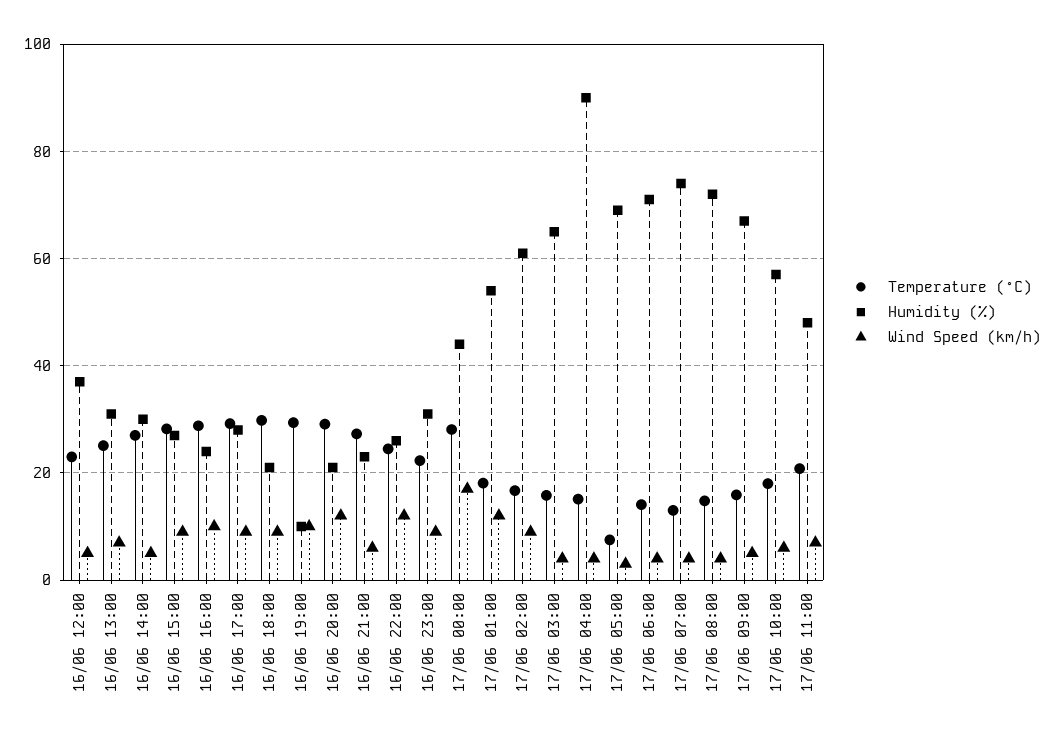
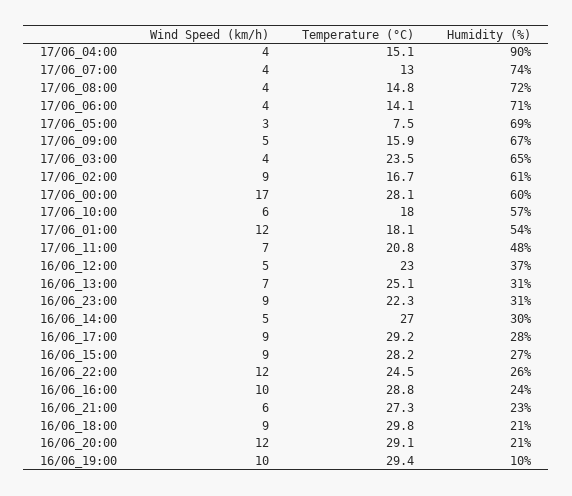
  {
    "Temperature (°C)": {
      "16/06 12:00": 23,
      "16/06 13:00": 25.1,
      "16/06 14:00": 27,
      "16/06 15:00": 28.2,
      "16/06 16:00": 28.8,
      "16/06 17:00": 29.2,
      "16/06 18:00": 29.8,
      "16/06 19:00": 29.4,
      "16/06 20:00": 29.1,
      "16/06 21:00": 27.3,
      "16/06 22:00": 24.5,
      "16/06 23:00": 22.3,
      "17/06 00:00": 28.1,
      "17/06 01:00": 18.1,
      "17/06 02:00": 16.7,
-     "17/06 03:00": 16,
+     "17/06 03:00": 23.5,
      "17/06 04:00": 15.1,
      "17/06 05:00": 7.5,
      "17/06 06:00": 14.1,
      "17/06 07:00": 13,
      "17/06 08:00": 14.8,
      "17/06 09:00": 15.9,
      "17/06 10:00": 18,
      "17/06 11:00": 20.8
    },
    "Humidity (%)": {
      "16/06 12:00": 37,
      "16/06 13:00": 31,
      "16/06 14:00": 30,
      "16/06 15:00": 27,
      "16/06 16:00": 24,
      "16/06 17:00": 28,
      "16/06 18:00": 21,
      "16/06 19:00": 10,
      "16/06 20:00": 21,
      "16/06 21:00": 23,
      "16/06 22:00": 26,
      "16/06 23:00": 31,
-     "17/06 00:00": 44,
+     "17/06 00:00": 60,
      "17/06 01:00": 54,
      "17/06 02:00": 61,
      "17/06 03:00": 65,
      "17/06 04:00": 90,
      "17/06 05:00": 69,
      "17/06 06:00": 71,
      "17/06 07:00": 74,
      "17/06 08:00": 72,
      "17/06 09:00": 67,
      "17/06 10:00": 57,
      "17/06 11:00": 48
    },
    "Wind Speed (km/h)": {
      "16/06 12:00": 5,
      "16/06 13:00": 7,
      "16/06 14:00": 5,
      "16/06 15:00": 9,
      "16/06 16:00": 10,
      "16/06 17:00": 9,
      "16/06 18:00": 9,
      "16/06 19:00": 10,
      "16/06 20:00": 12,
      "16/06 21:00": 6,
      "16/06 22:00": 12,
      "16/06 23:00": 9,
      "17/06 00:00": 17,
      "17/06 01:00": 12,
      "17/06 02:00": 9,
      "17/06 03:00": 4,
      "17/06 04:00": 4,
      "17/06 05:00": 3,
      "17/06 06:00": 4,
      "17/06 07:00": 4,
      "17/06 08:00": 4,
      "17/06 09:00": 5,
      "17/06 10:00": 6,
      "17/06 11:00": 7
    }
  }

